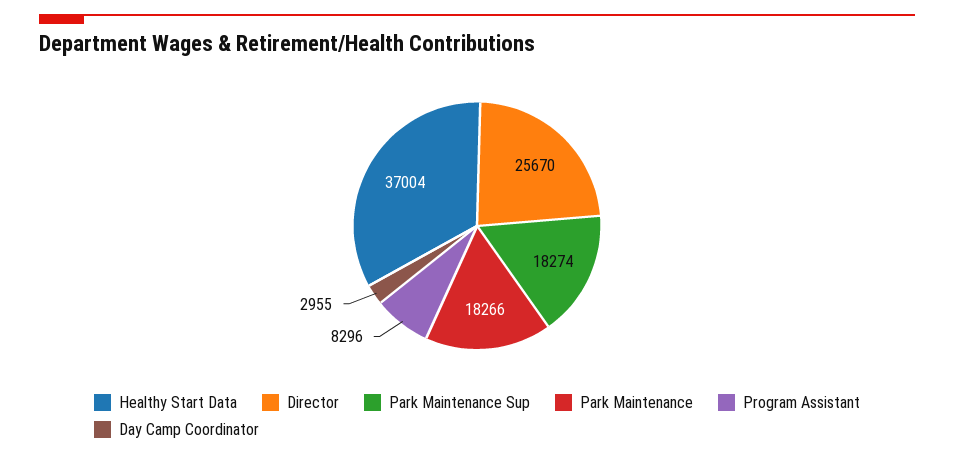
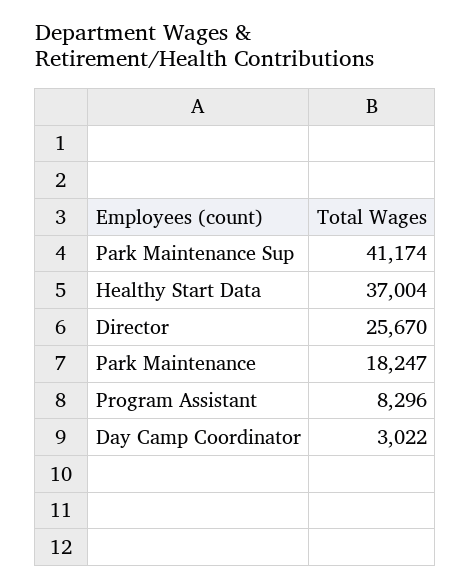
  {
    "Healthy Start Data": 37004,
    "Director": 25670,
-   "Park Maintenance Sup": 18274,
+   "Park Maintenance Sup": 41174,
-   "Park Maintenance": 18266,
+   "Park Maintenance": 18247,
    "Program Assistant": 8296,
-   "Day Camp Coordinator": 2955
+   "Day Camp Coordinator": 3022
  }

